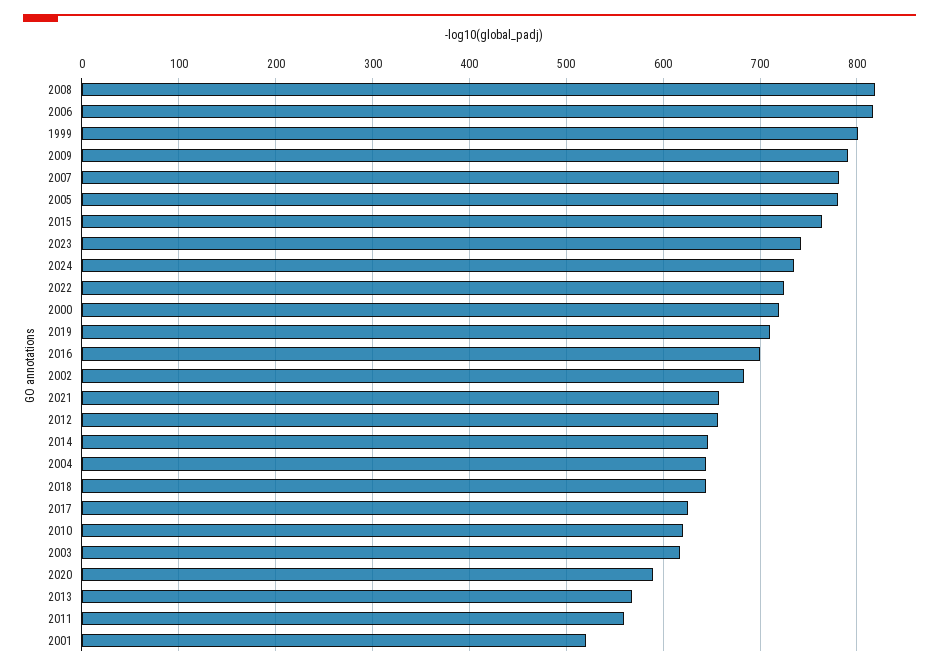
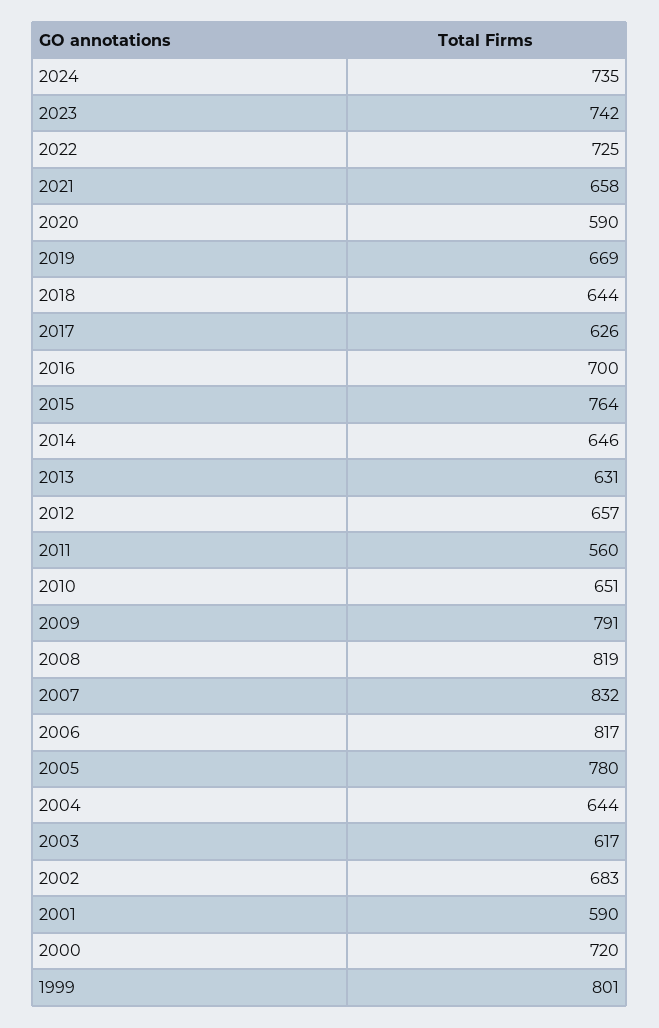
  {
    "2008": 819,
    "2006": 817,
    "1999": 801,
    "2009": 791,
-   "2007": 780,
+   "2007": 832,
    "2005": 780,
    "2015": 764,
    "2023": 742,
    "2024": 735,
    "2022": 725,
    "2000": 720,
-   "2019": 710,
+   "2019": 669,
    "2016": 700,
    "2002": 683,
    "2021": 658,
    "2012": 657,
    "2014": 646,
    "2004": 644,
    "2018": 644,
    "2017": 626,
-   "2010": 620,
+   "2010": 651,
    "2003": 617,
    "2020": 590,
-   "2013": 570,
+   "2013": 631,
    "2011": 560,
-   "2001": 520
+   "2001": 590
  }

